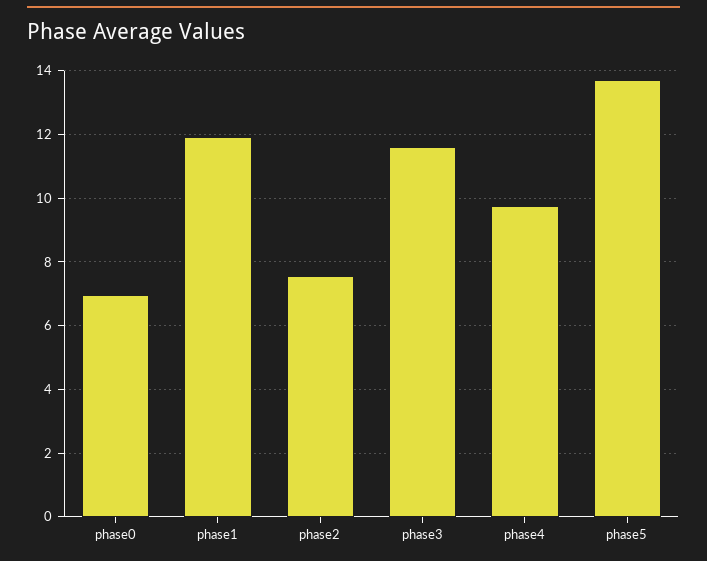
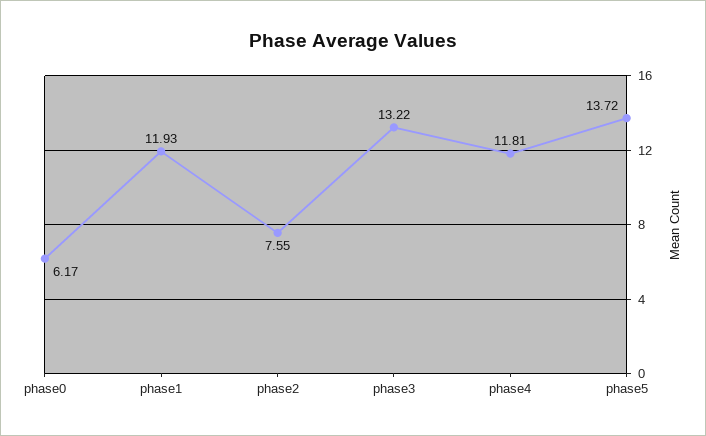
  {
-   "phase0": 7,
+   "phase0": 6.17,
    "phase1": 11.93,
    "phase2": 7.55,
-   "phase3": 11.6,
+   "phase3": 13.22,
-   "phase4": 9.8,
+   "phase4": 11.81,
    "phase5": 13.72
  }

